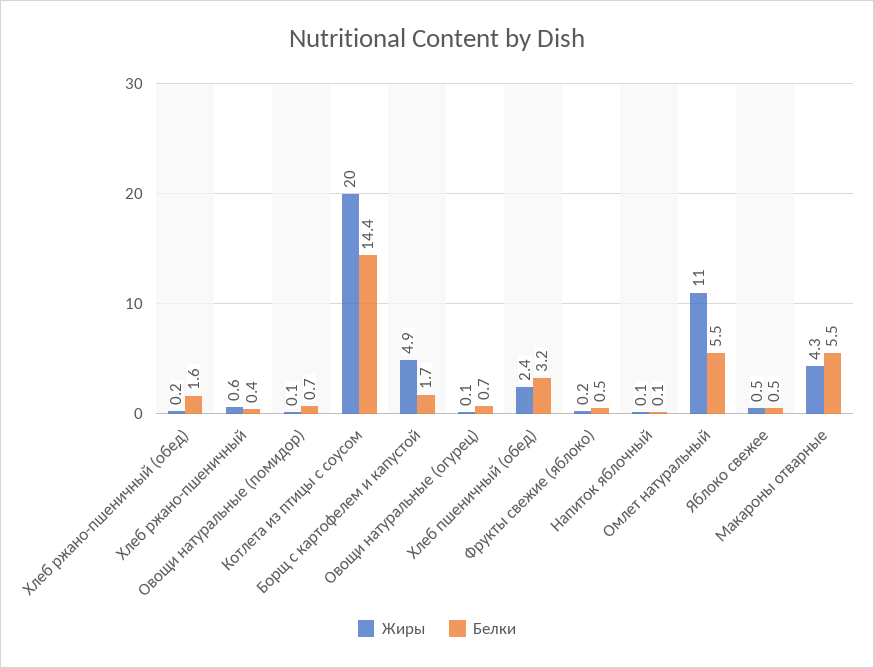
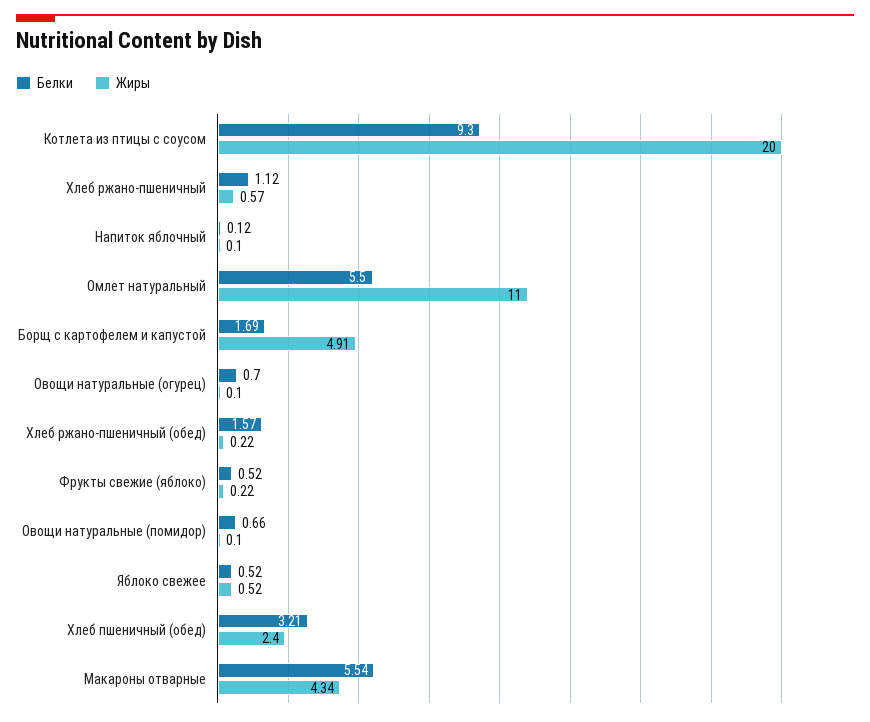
  {
    "Жиры": {
      "Хлеб ржано-пшеничный (обед)": 0.22,
      "Хлеб ржано-пшеничный": 0.57,
      "Овощи натуральные (помидор)": 0.1,
      "Котлета из птицы с соусом": 20,
      "Борщ с картофелем и капустой": 4.91,
      "Овощи натуральные (огурец)": 0.1,
      "Хлеб пшеничный (обед)": 2.4,
      "Фрукты свежие (яблоко)": 0.22,
      "Напиток яблочный": 0.1,
      "Омлет натуральный": 11,
      "Яблоко свежее": 0.52,
      "Макароны отварные": 4.34
    },
    "Белки": {
      "Хлеб ржано-пшеничный (обед)": 1.57,
-     "Хлеб ржано-пшеничный": 0.4,
+     "Хлеб ржано-пшеничный": 1.12,
      "Овощи натуральные (помидор)": 0.66,
-     "Котлета из птицы с соусом": 14.4,
+     "Котлета из птицы с соусом": 9.3,
      "Борщ с картофелем и капустой": 1.69,
      "Овощи натуральные (огурец)": 0.7,
      "Хлеб пшеничный (обед)": 3.21,
      "Фрукты свежие (яблоко)": 0.52,
      "Напиток яблочный": 0.12,
      "Омлет натуральный": 5.5,
      "Яблоко свежее": 0.52,
      "Макароны отварные": 5.54
    }
  }

